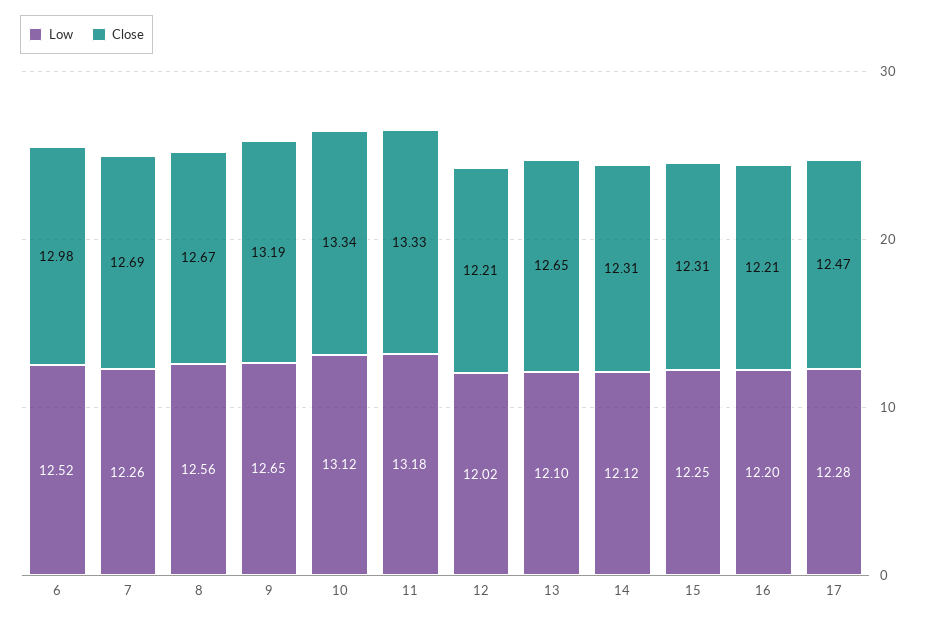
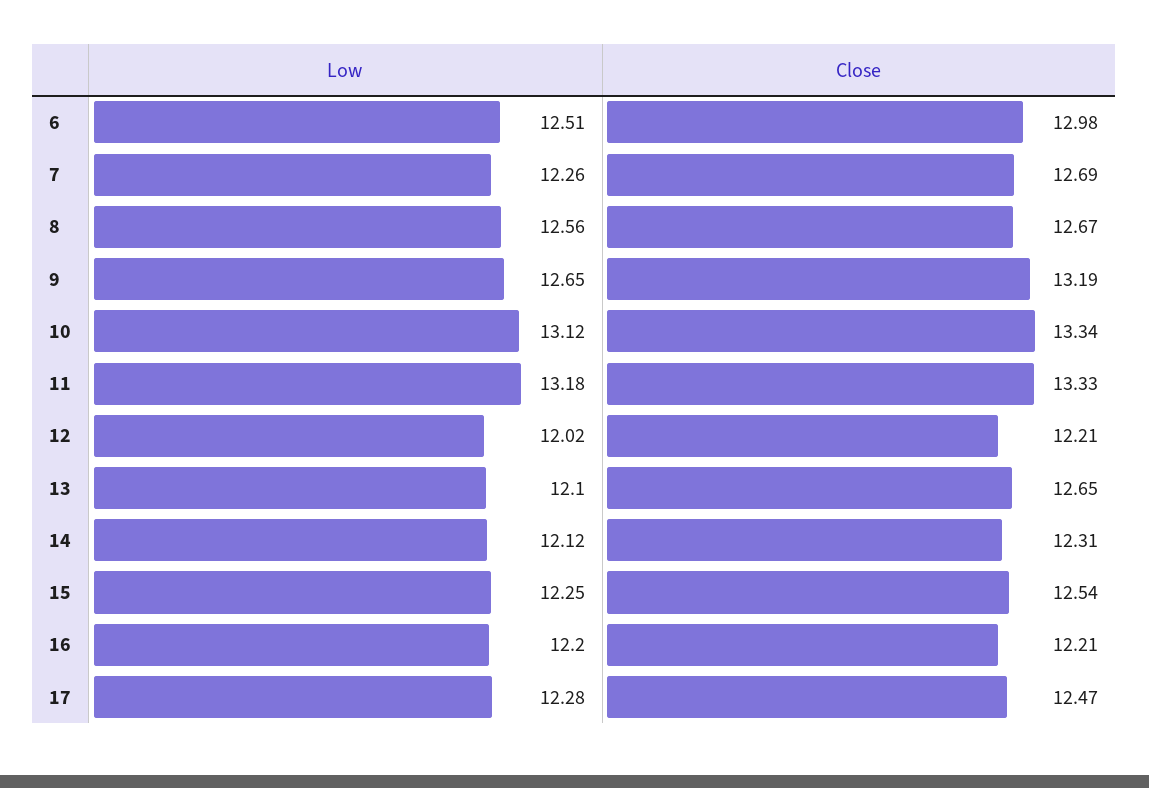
  {
    "Low": {
-     "6": 12.52,
+     "6": 12.51,
      "7": 12.26,
      "8": 12.56,
      "9": 12.65,
      "10": 13.12,
      "11": 13.18,
      "12": 12.02,
      "13": 12.1,
      "14": 12.12,
      "15": 12.25,
      "16": 12.2,
      "17": 12.28
    },
    "Close": {
      "6": 12.98,
      "7": 12.69,
      "8": 12.67,
      "9": 13.19,
      "10": 13.34,
      "11": 13.33,
      "12": 12.21,
      "13": 12.65,
      "14": 12.31,
-     "15": 12.31,
+     "15": 12.54,
      "16": 12.21,
      "17": 12.47
    }
  }

